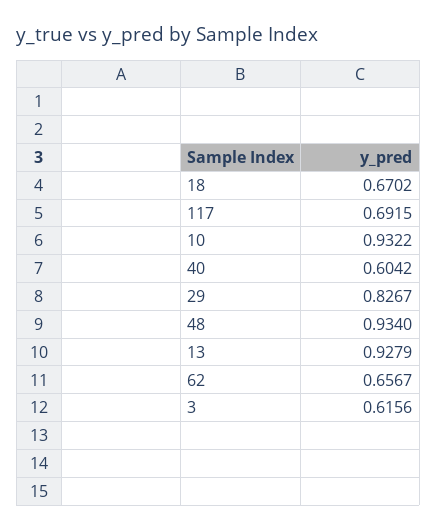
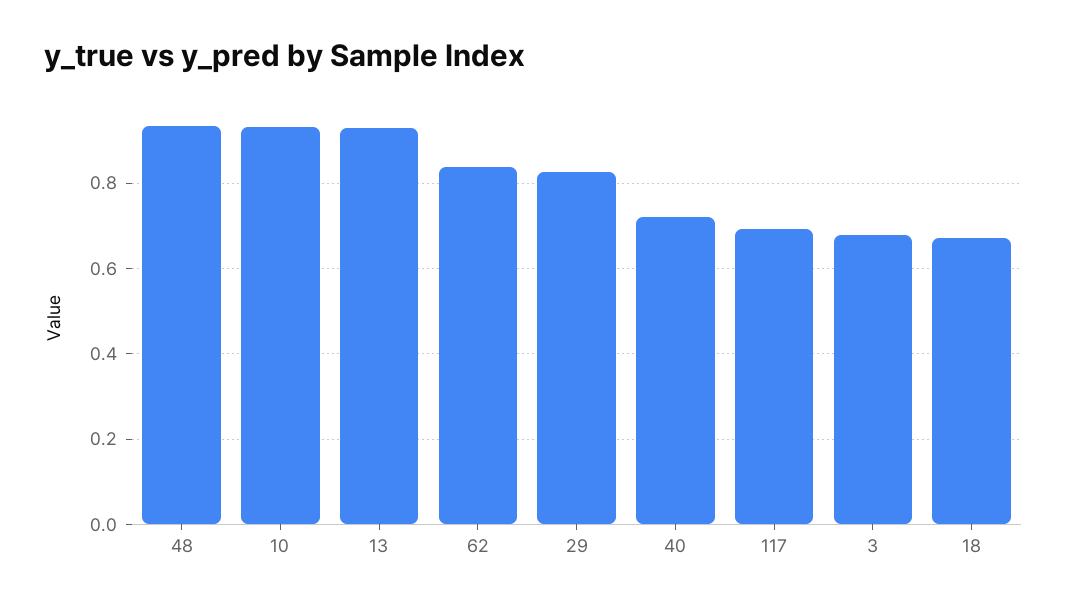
  {
    "18": 0.6702,
    "117": 0.6915,
    "10": 0.9322,
-   "40": 0.6042,
+   "40": 0.72,
    "29": 0.8267,
    "48": 0.934,
    "13": 0.9279,
-   "62": 0.6567,
+   "62": 0.84,
-   "3": 0.6156
+   "3": 0.68
  }

